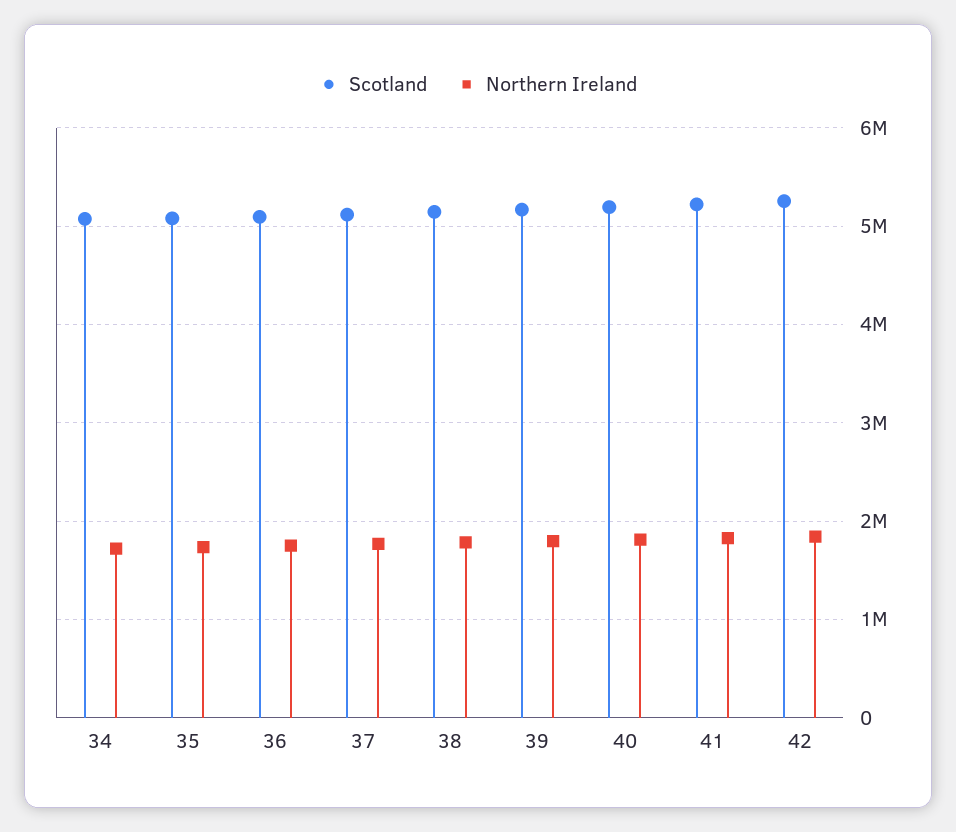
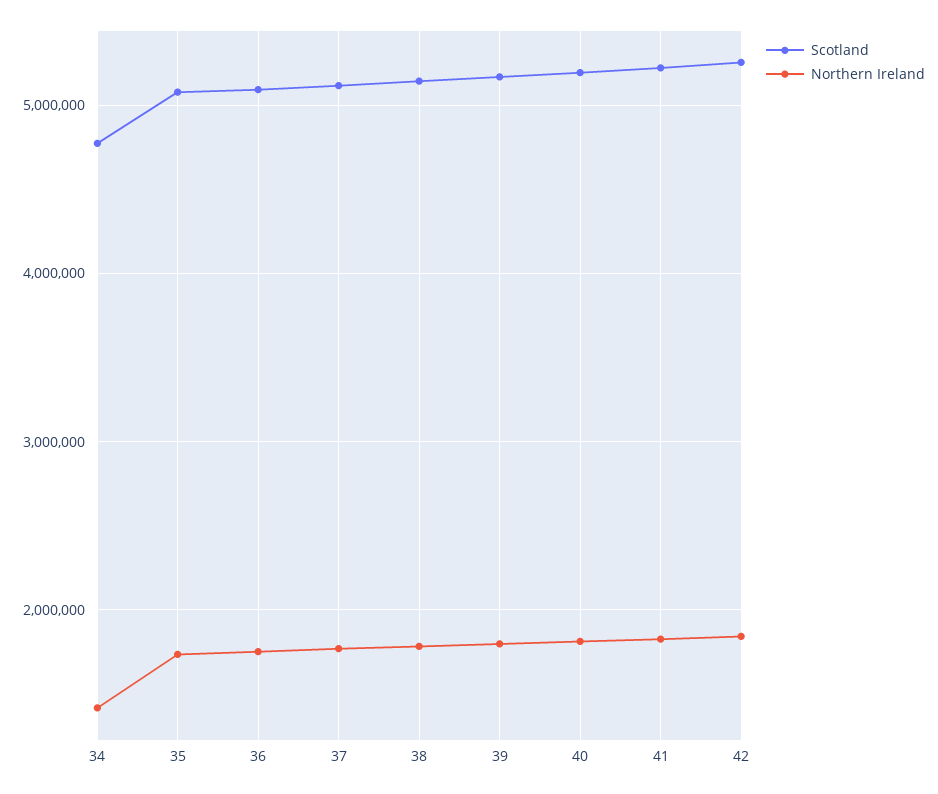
  {
    "Scotland": {
-     "34": 5100000,
+     "34": 4800000,
      "35": 5100000,
      "36": 5100000,
      "37": 5100000,
      "38": 5100000,
      "39": 5200000,
      "40": 5200000,
      "41": 5200000,
      "42": 5300000
    },
    "Northern Ireland": {
-     "34": 1700000,
+     "34": 1400000,
      "35": 1700000,
      "36": 1800000,
      "37": 1800000,
      "38": 1800000,
      "39": 1800000,
      "40": 1800000,
      "41": 1800000,
      "42": 1800000
    }
  }

